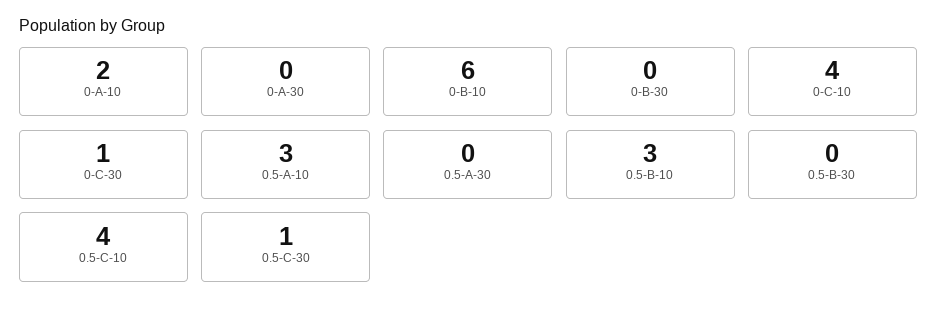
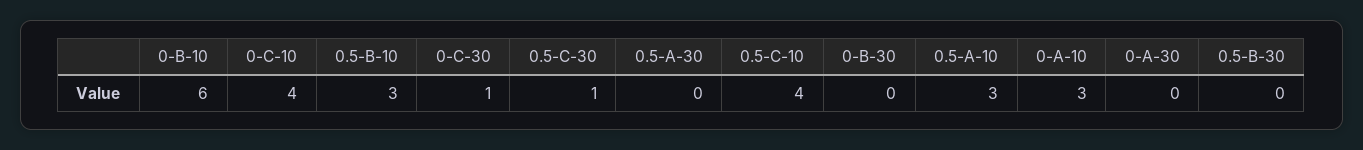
  {
-   "0-A-10": 2,
+   "0-A-10": 3,
    "0-A-30": 0,
    "0-B-10": 6,
    "0-B-30": 0,
    "0-C-10": 4,
    "0-C-30": 1,
    "0.5-A-10": 3,
    "0.5-A-30": 0,
    "0.5-B-10": 3,
    "0.5-B-30": 0,
    "0.5-C-10": 4,
    "0.5-C-30": 1
  }

